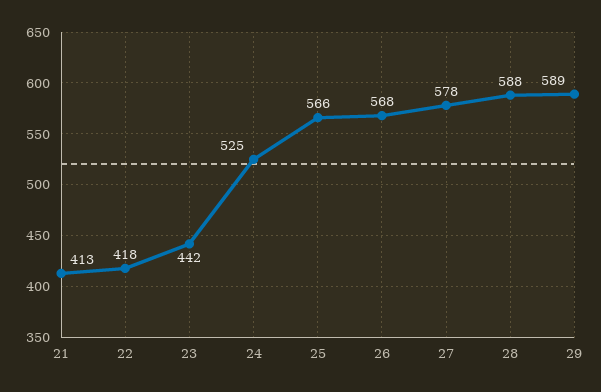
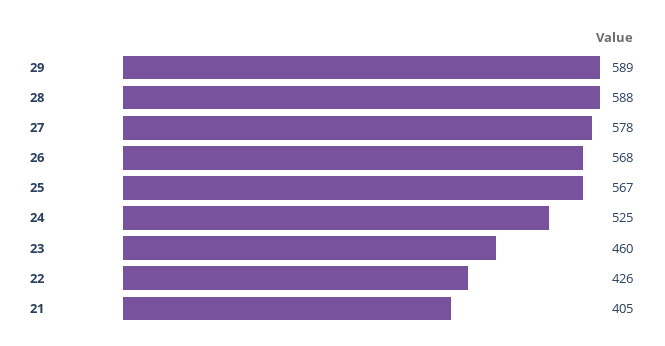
  {
-   "21": 413,
+   "21": 405,
-   "22": 418,
+   "22": 426,
-   "23": 442,
+   "23": 460,
    "24": 525,
-   "25": 566,
+   "25": 567,
    "26": 568,
    "27": 578,
    "28": 588,
    "29": 589
  }

